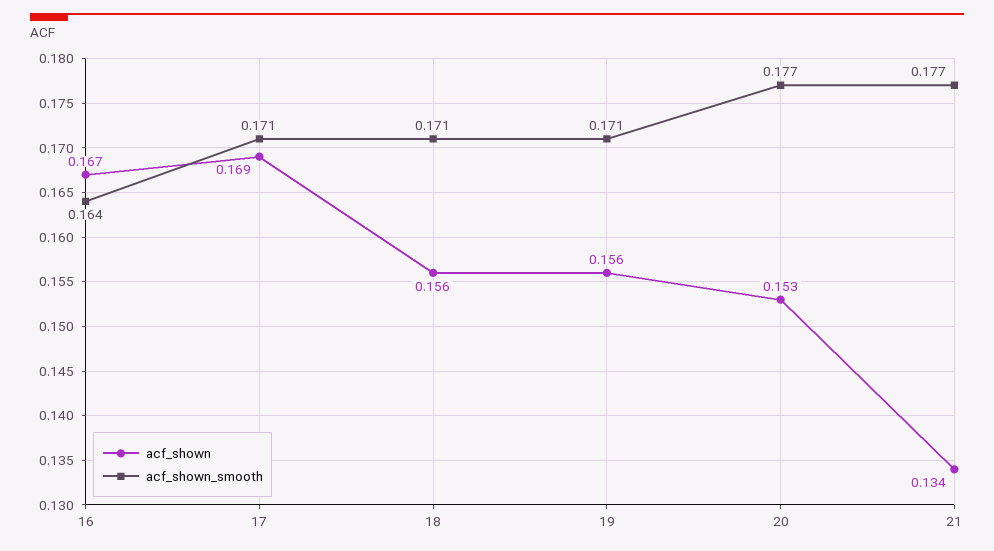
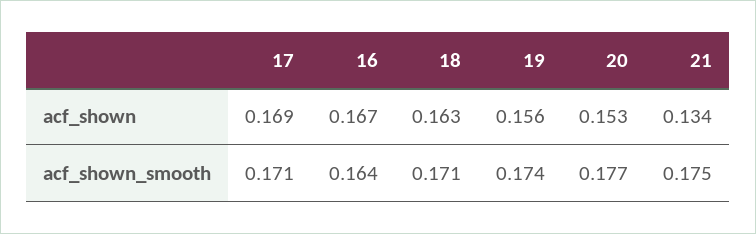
  {
    "acf_shown": {
      "16": 0.167,
      "17": 0.169,
-     "18": 0.156,
+     "18": 0.163,
      "19": 0.156,
      "20": 0.153,
      "21": 0.134
    },
    "acf_shown_smooth": {
      "16": 0.164,
      "17": 0.171,
      "18": 0.171,
-     "19": 0.171,
+     "19": 0.174,
      "20": 0.177,
-     "21": 0.177
+     "21": 0.175
    }
  }

